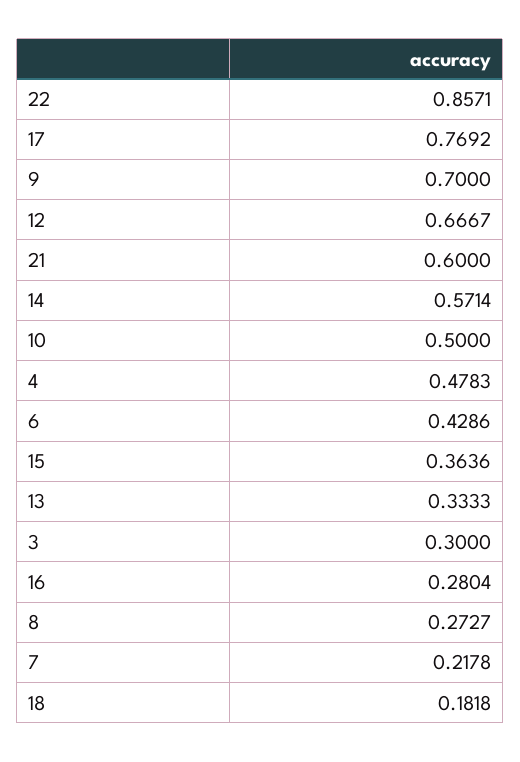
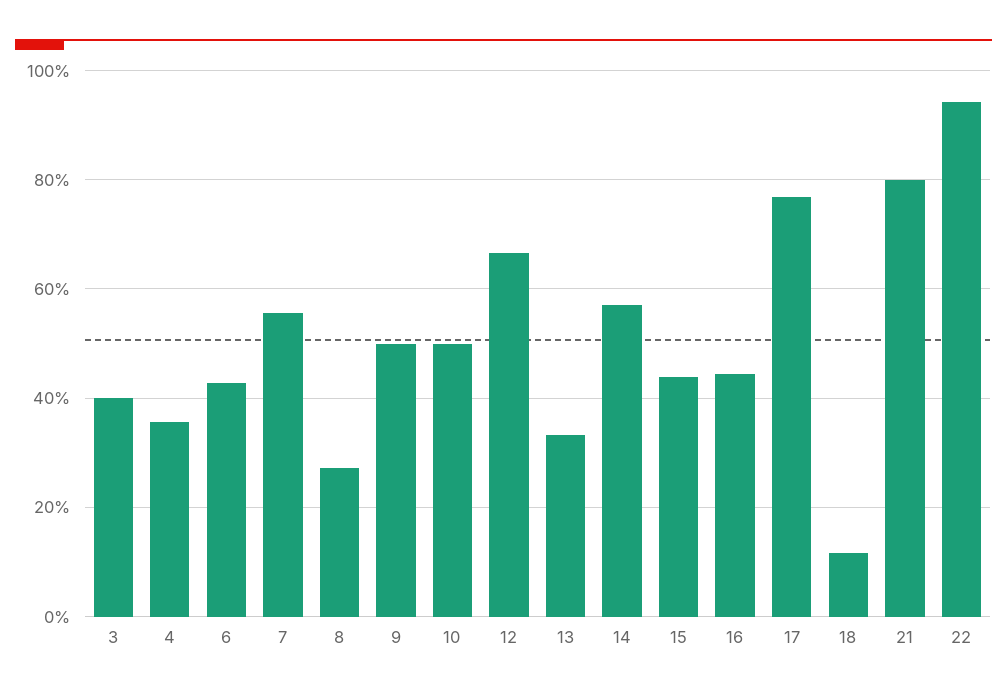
  {
-   "22": 0.8571,
+   "22": 0.94,
    "17": 0.7692,
-   "9": 0.7,
+   "9": 0.5,
    "12": 0.6667,
-   "21": 0.6,
+   "21": 0.8,
    "14": 0.5714,
    "10": 0.5,
-   "4": 0.4783,
+   "4": 0.36,
    "6": 0.4286,
-   "15": 0.3636,
+   "15": 0.44,
    "13": 0.3333,
-   "3": 0.3,
+   "3": 0.4,
-   "16": 0.2804,
+   "16": 0.44,
    "8": 0.2727,
-   "7": 0.2178,
+   "7": 0.56,
-   "18": 0.1818
+   "18": 0.12
  }

